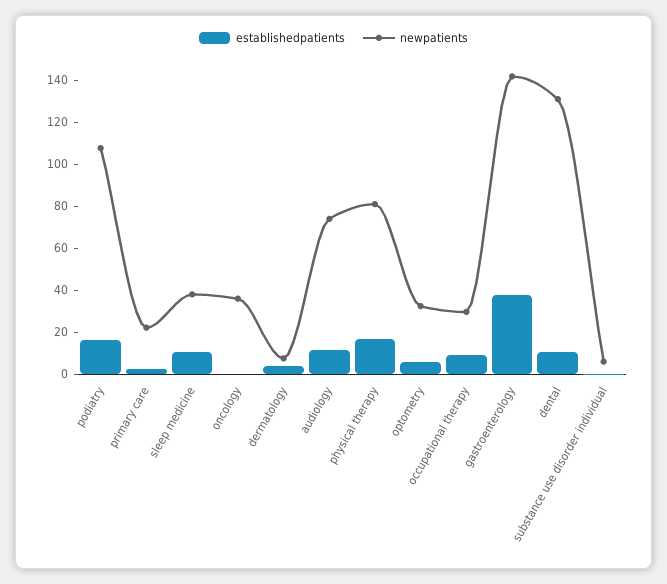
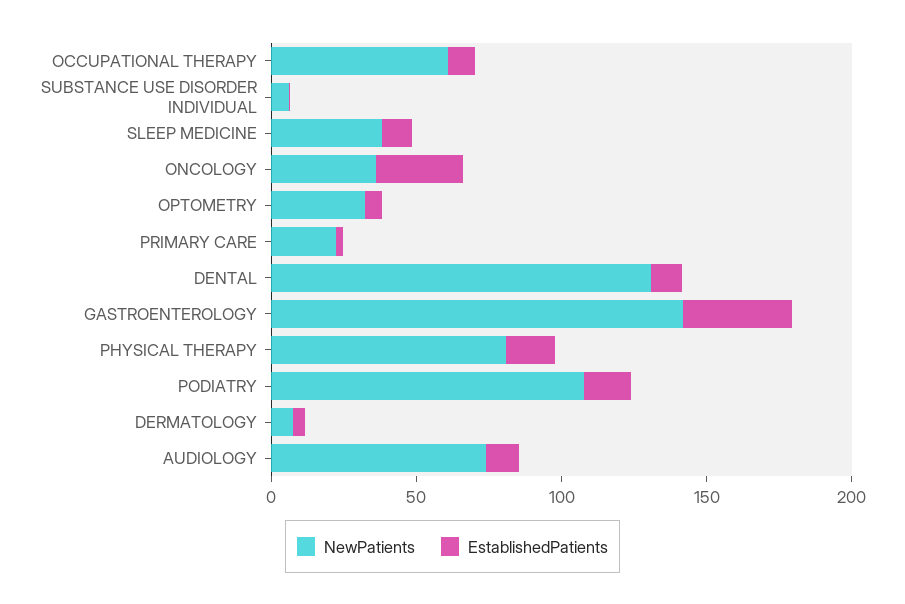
  {
    "establishedpatients": {
      "podiatry": 15,
      "primary care": 0,
      "sleep medicine": 10,
-     "oncology": 0,
+     "oncology": 30,
      "dermatology": 5,
      "audiology": 10,
      "physical therapy": 15,
      "optometry": 5,
      "occupational therapy": 10,
      "gastroenterology": 40,
      "dental": 10,
      "substance use disorder individual": 0
    },
    "newpatients": {
      "podiatry": 110,
      "primary care": 20,
      "sleep medicine": 40,
      "oncology": 35,
      "dermatology": 10,
      "audiology": 75,
      "physical therapy": 80,
      "optometry": 30,
-     "occupational therapy": 30,
+     "occupational therapy": 60,
      "gastroenterology": 140,
      "dental": 130,
      "substance use disorder individual": 5
    }
  }

